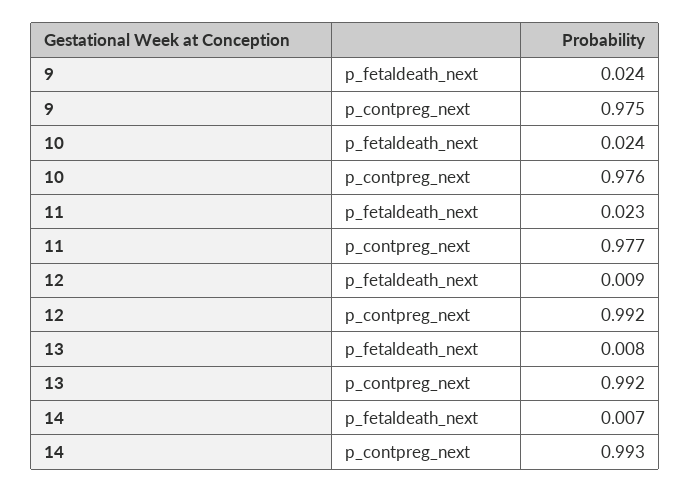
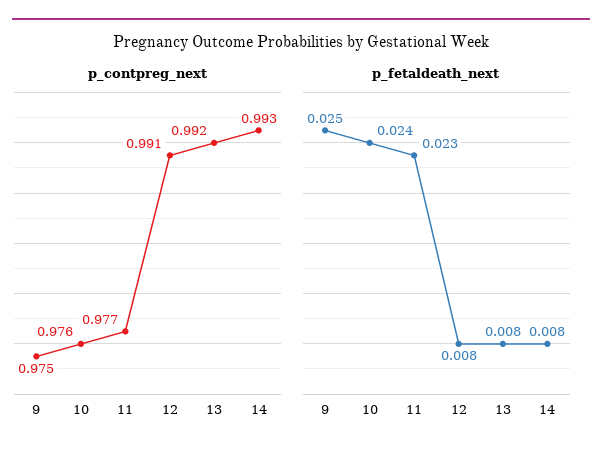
  {
    "p_fetaldeath_next": {
-     "9": 0.024,
+     "9": 0.025,
      "10": 0.024,
      "11": 0.023,
-     "12": 0.009,
+     "12": 0.008,
      "13": 0.008,
-     "14": 0.007
+     "14": 0.008
    },
    "p_contpreg_next": {
      "9": 0.975,
      "10": 0.976,
      "11": 0.977,
-     "12": 0.992,
+     "12": 0.991,
      "13": 0.992,
      "14": 0.993
    }
  }

